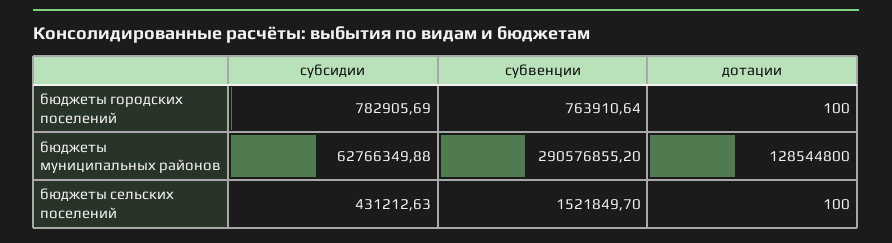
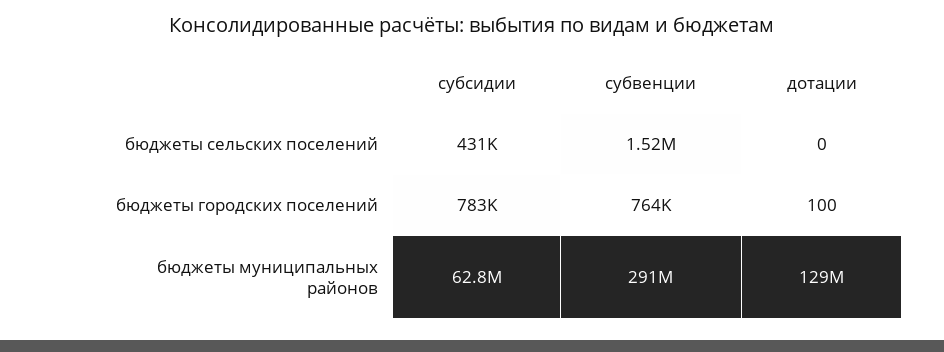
  {
    "субсидии": {
      "бюджеты городских поселений": 782905.69,
      "бюджеты муниципальных районов": 62766349.88,
      "бюджеты сельских поселений": 431212.63
    },
    "субвенции": {
      "бюджеты городских поселений": 763910.64,
      "бюджеты муниципальных районов": 290576855.2,
      "бюджеты сельских поселений": 1521849.7
    },
    "дотации": {
      "бюджеты городских поселений": 100,
      "бюджеты муниципальных районов": 128544800,
-     "бюджеты сельских поселений": 100
+     "бюджеты сельских поселений": 0
    }
  }

